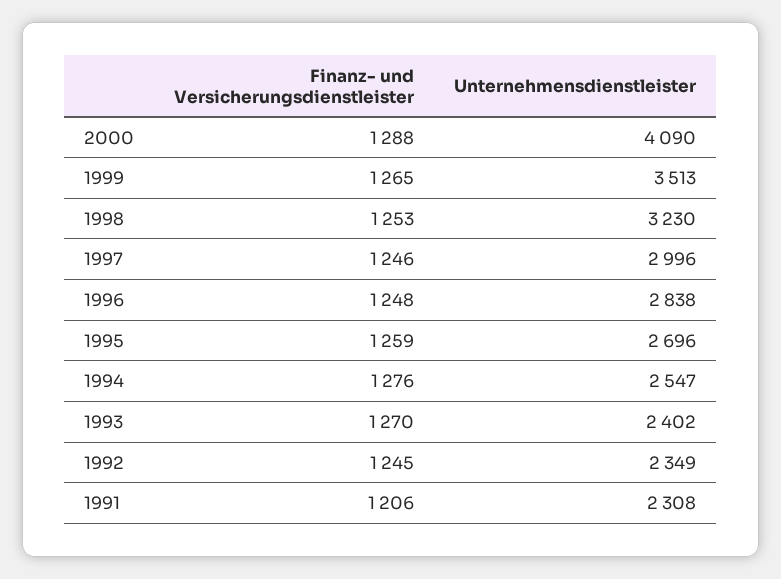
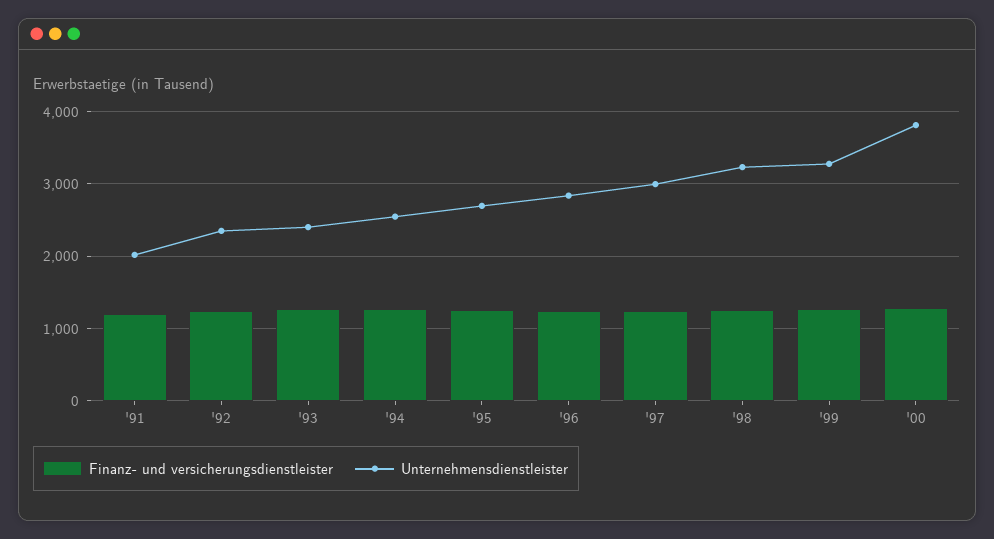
  {
    "Finanz- und Versicherungsdienstleister": {
      "2000": 1288,
      "1999": 1265,
      "1998": 1253,
      "1997": 1246,
      "1996": 1248,
      "1995": 1259,
      "1994": 1276,
      "1993": 1270,
      "1992": 1245,
      "1991": 1206
    },
    "Unternehmensdienstleister": {
-     "2000": 4090,
+     "2000": 3800,
-     "1999": 3513,
+     "1999": 3300,
      "1998": 3230,
      "1997": 2996,
      "1996": 2838,
      "1995": 2696,
      "1994": 2547,
      "1993": 2402,
      "1992": 2349,
-     "1991": 2308
+     "1991": 2000
    }
  }

